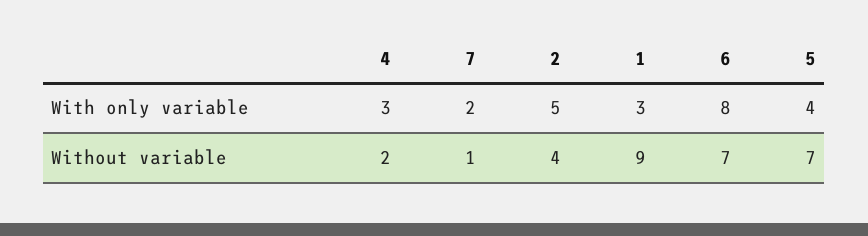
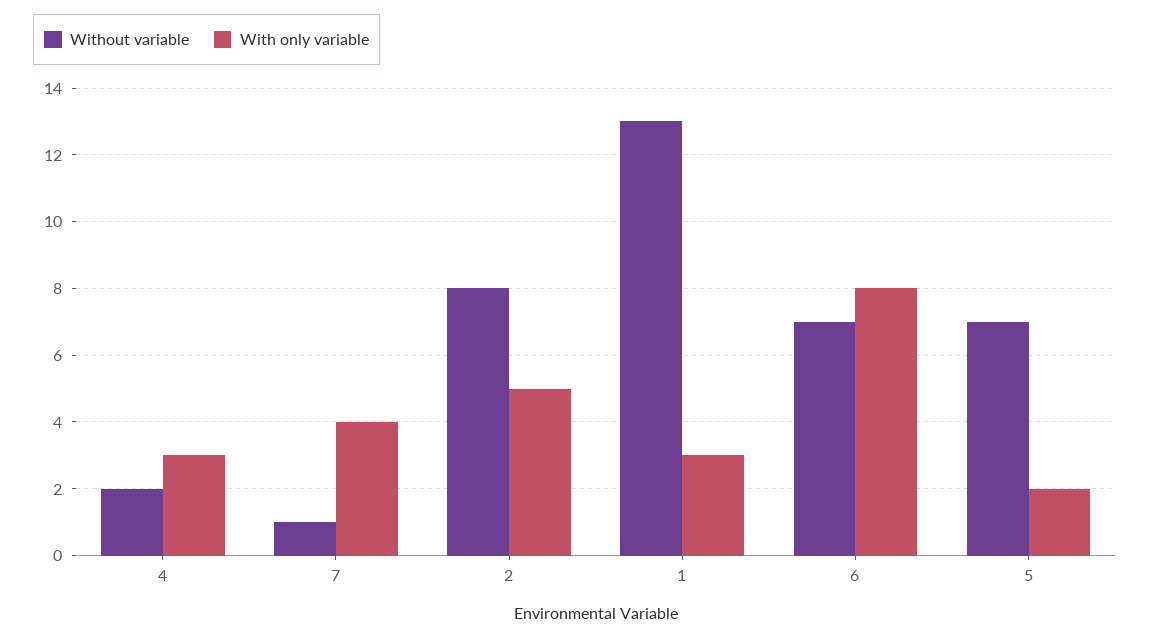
  {
    "With only variable": {
      "4": 3,
-     "7": 2,
+     "7": 4,
      "2": 5,
      "1": 3,
      "6": 8,
-     "5": 4
+     "5": 2
    },
    "Without variable": {
      "4": 2,
      "7": 1,
-     "2": 4,
+     "2": 8,
-     "1": 9,
+     "1": 13,
      "6": 7,
      "5": 7
    }
  }

